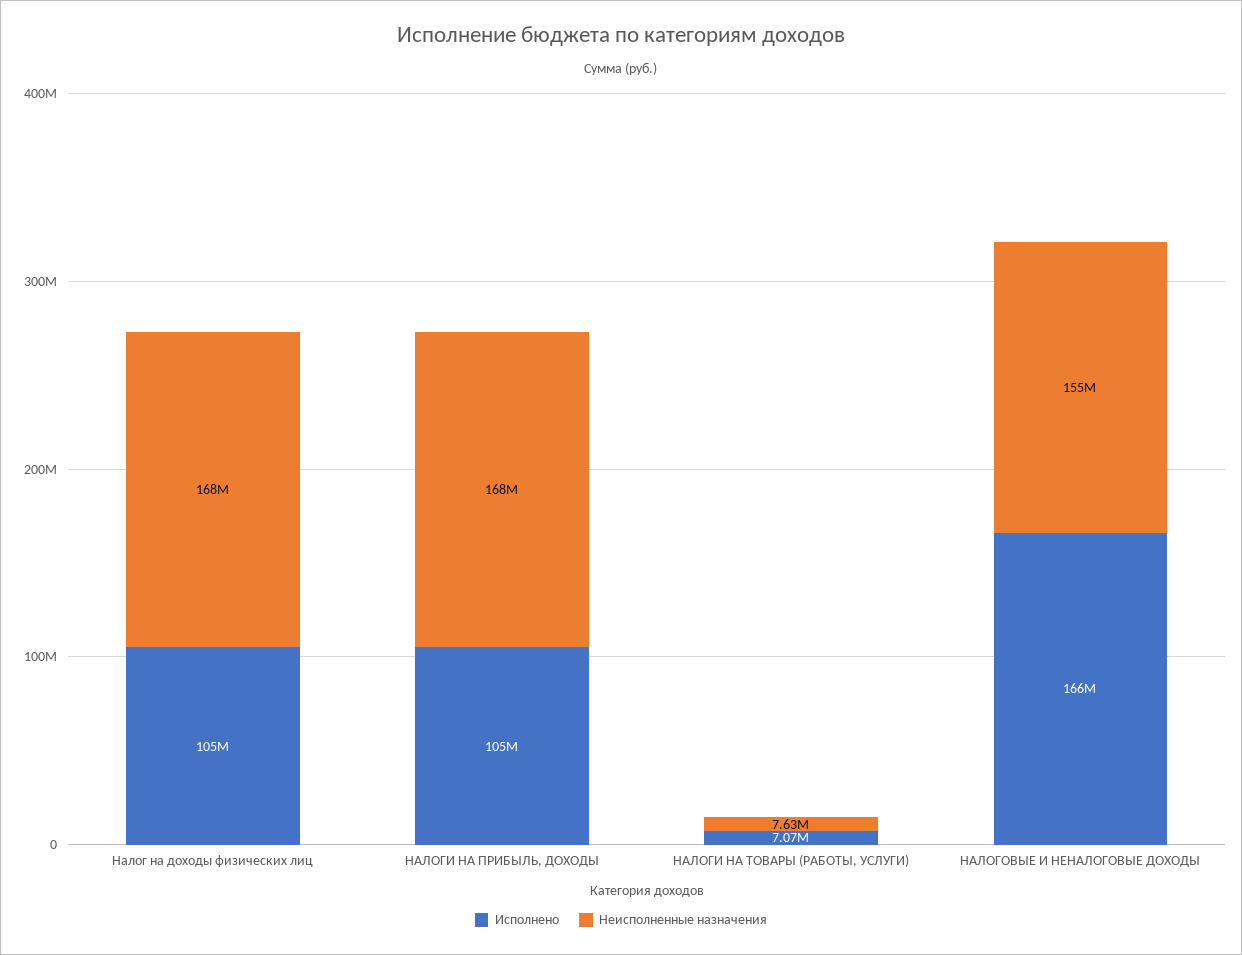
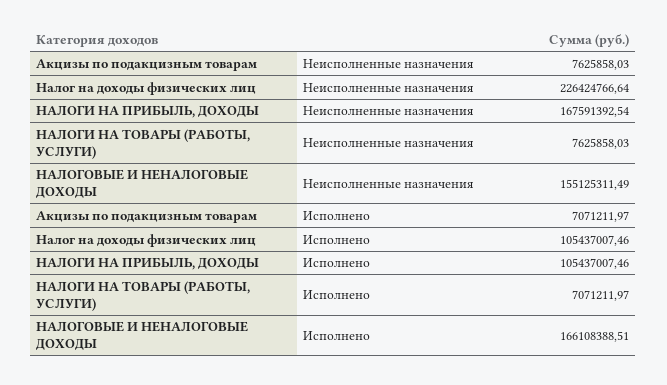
  {
    "Исполнено": {
      "Налог на доходы физических лиц": 105437007.46,
      "НАЛОГИ НА ПРИБЫЛЬ, ДОХОДЫ": 105437007.46,
      "НАЛОГИ НА ТОВАРЫ (РАБОТЫ, УСЛУГИ)": 7071211.97,
-     "НАЛОГОВЫЕ И НЕНАЛОГОВЫЕ ДОХОДЫ": 166108388.51
+     "НАЛОГОВЫЕ И НЕНАЛОГОВЫЕ ДОХОДЫ": 166108388.51,
+     "Акцизы по подакцизным товарам": 7071211.97
    },
    "Неисполненные назначения": {
-     "Налог на доходы физических лиц": 168000000,
+     "Налог на доходы физических лиц": 226424766.64,
      "НАЛОГИ НА ПРИБЫЛЬ, ДОХОДЫ": 167591392.54,
      "НАЛОГИ НА ТОВАРЫ (РАБОТЫ, УСЛУГИ)": 7625858.03,
-     "НАЛОГОВЫЕ И НЕНАЛОГОВЫЕ ДОХОДЫ": 155125311.49
+     "НАЛОГОВЫЕ И НЕНАЛОГОВЫЕ ДОХОДЫ": 155125311.49,
+     "Акцизы по подакцизным товарам": 7625858.03
    }
  }

